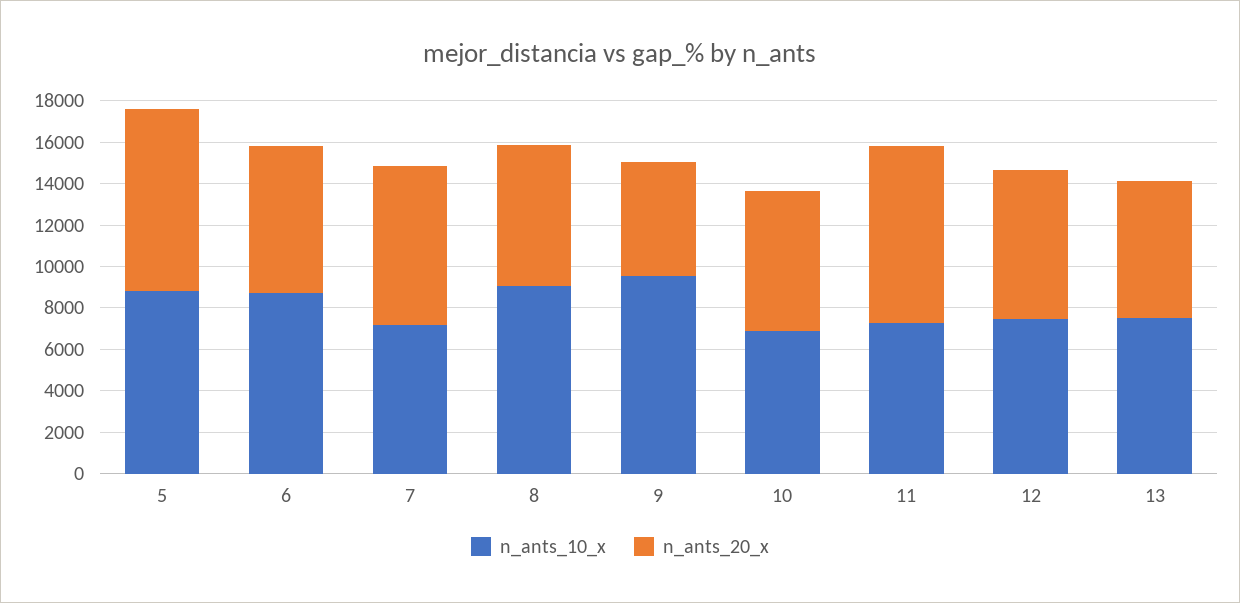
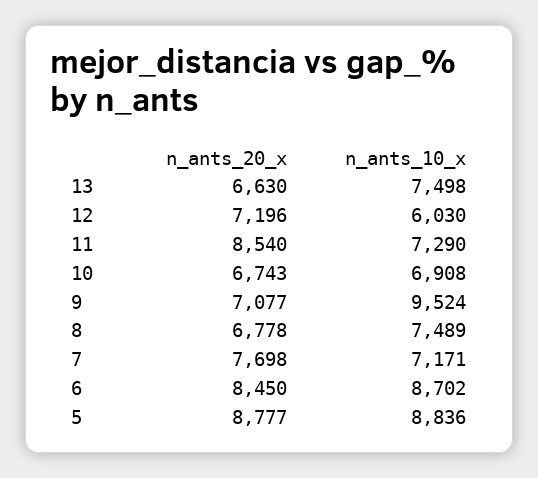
  {
    "n_ants_10_x": {
      "5": 8836,
      "6": 8702,
      "7": 7171,
-     "8": 9000,
+     "8": 7489,
      "9": 9524,
      "10": 6908,
      "11": 7290,
-     "12": 7500,
+     "12": 6030,
      "13": 7498
    },
    "n_ants_20_x": {
      "5": 8777,
-     "6": 7000,
+     "6": 8450,
      "7": 7698,
      "8": 6778,
-     "9": 5500,
+     "9": 7077,
      "10": 6743,
      "11": 8540,
      "12": 7196,
      "13": 6630
    }
  }

